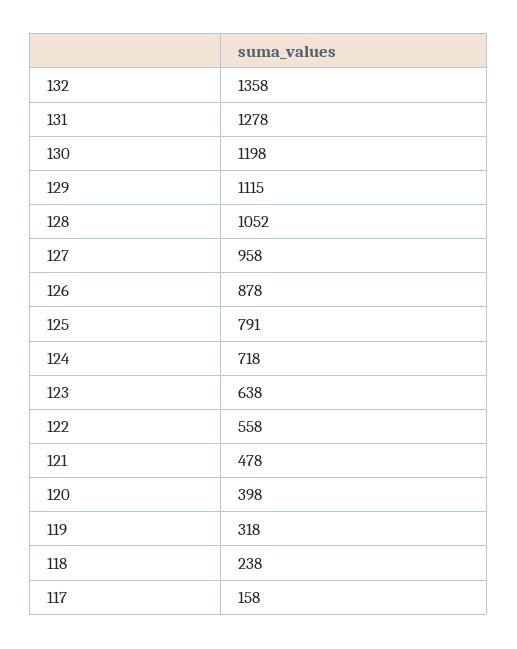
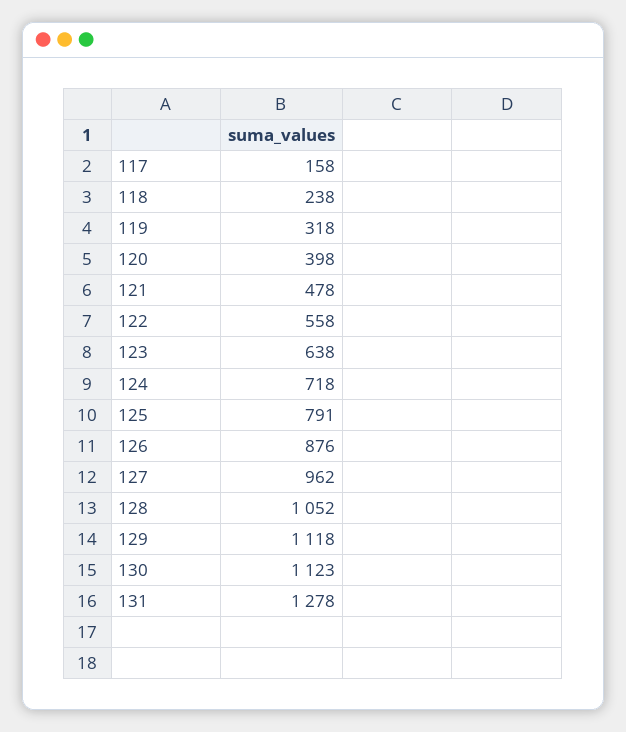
  {
-   "132": 1358,
    "131": 1278,
-   "130": 1198,
+   "130": 1123,
-   "129": 1115,
+   "129": 1118,
    "128": 1052,
-   "127": 958,
+   "127": 962,
-   "126": 878,
+   "126": 876,
    "125": 791,
    "124": 718,
    "123": 638,
    "122": 558,
    "121": 478,
    "120": 398,
    "119": 318,
    "118": 238,
    "117": 158
  }

